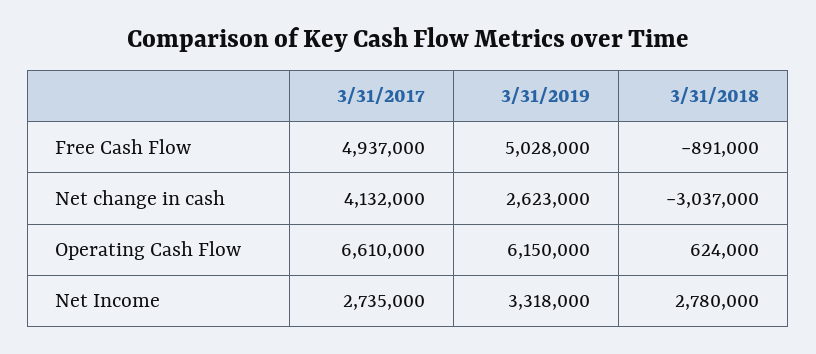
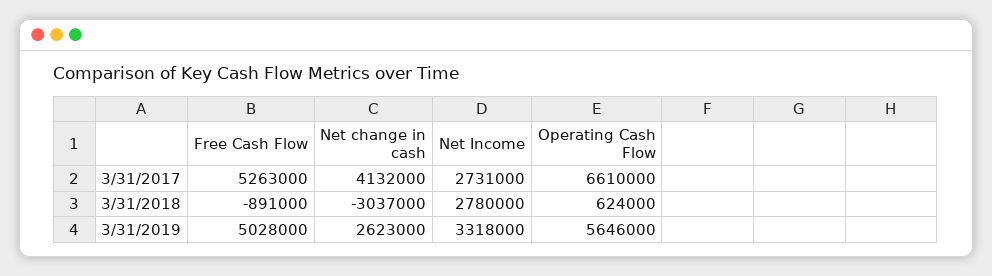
  {
    "3/31/2017": {
-     "Free Cash Flow": 4937000,
+     "Free Cash Flow": 5263000,
      "Net change in cash": 4132000,
      "Operating Cash Flow": 6610000,
-     "Net Income": 2735000
+     "Net Income": 2731000
    },
    "3/31/2019": {
      "Free Cash Flow": 5028000,
      "Net change in cash": 2623000,
-     "Operating Cash Flow": 6150000,
+     "Operating Cash Flow": 5646000,
      "Net Income": 3318000
    },
    "3/31/2018": {
      "Free Cash Flow": -891000,
      "Net change in cash": -3037000,
      "Operating Cash Flow": 624000,
      "Net Income": 2780000
    }
  }

